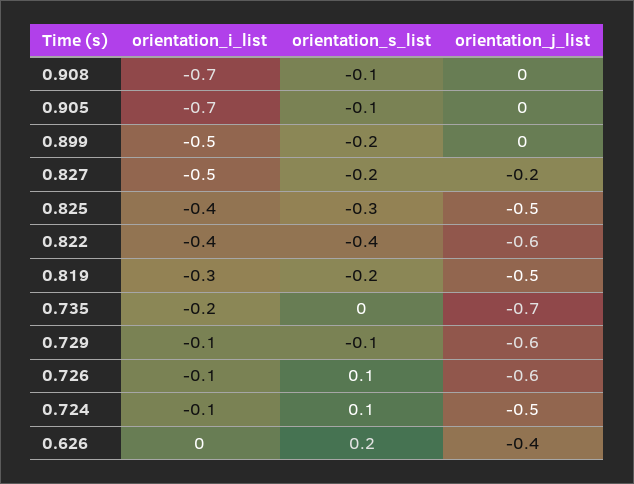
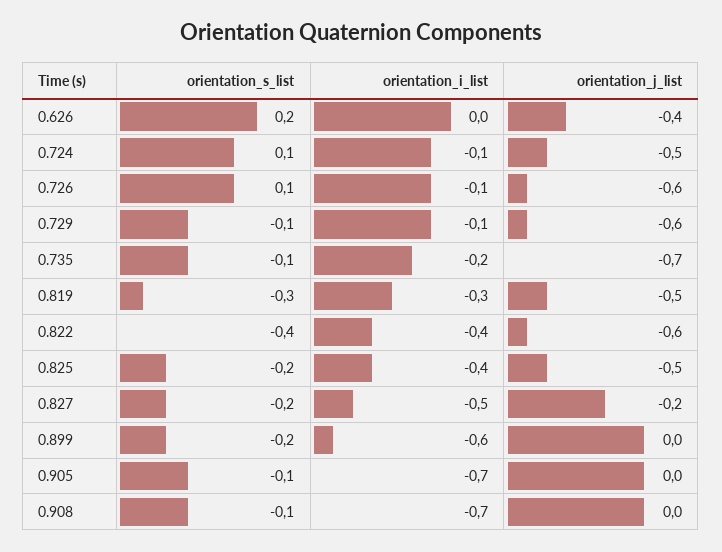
  {
    "orientation_i_list": {
      "0.908": -0.7,
      "0.905": -0.7,
-     "0.899": -0.5,
+     "0.899": -0.6,
      "0.827": -0.5,
      "0.825": -0.4,
      "0.822": -0.4,
      "0.819": -0.3,
      "0.735": -0.2,
      "0.729": -0.1,
      "0.726": -0.1,
      "0.724": -0.1,
      "0.626": 0
    },
    "orientation_s_list": {
      "0.908": -0.1,
      "0.905": -0.1,
      "0.899": -0.2,
      "0.827": -0.2,
-     "0.825": -0.3,
+     "0.825": -0.2,
      "0.822": -0.4,
-     "0.819": -0.2,
+     "0.819": -0.3,
-     "0.735": 0,
+     "0.735": -0.1,
      "0.729": -0.1,
      "0.726": 0.1,
      "0.724": 0.1,
      "0.626": 0.2
    },
    "orientation_j_list": {
      "0.908": 0,
      "0.905": 0,
      "0.899": 0,
      "0.827": -0.2,
      "0.825": -0.5,
      "0.822": -0.6,
      "0.819": -0.5,
      "0.735": -0.7,
      "0.729": -0.6,
      "0.726": -0.6,
      "0.724": -0.5,
      "0.626": -0.4
    }
  }

